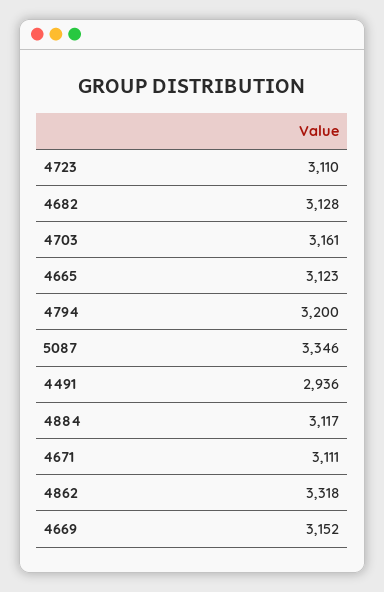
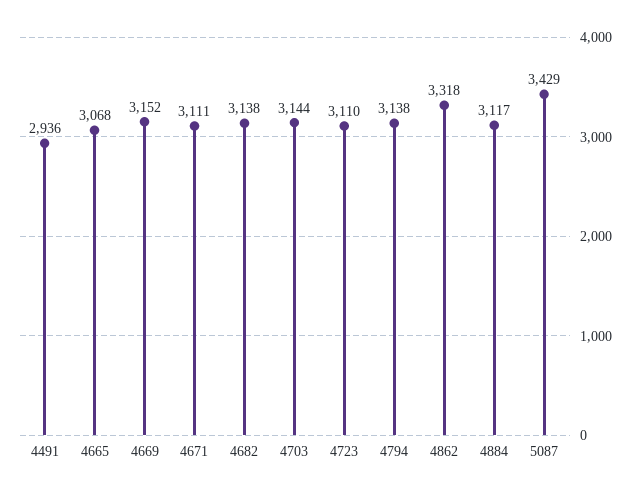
  {
    "4723": 3110,
-   "4682": 3128,
+   "4682": 3138,
-   "4703": 3161,
+   "4703": 3144,
-   "4665": 3123,
+   "4665": 3068,
-   "4794": 3200,
+   "4794": 3138,
-   "5087": 3346,
+   "5087": 3429,
    "4491": 2936,
    "4884": 3117,
    "4671": 3111,
    "4862": 3318,
    "4669": 3152
  }

